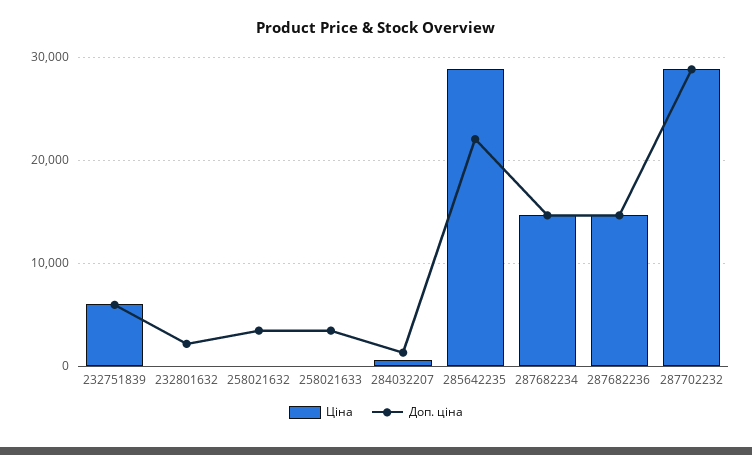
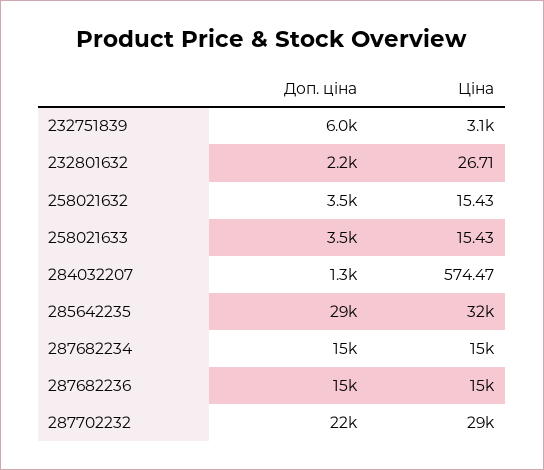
  {
    "Ціна": {
-     "232751839": 6000,
+     "232751839": 3100,
      "232801632": 26.71,
      "258021632": 15.43,
      "258021633": 15.43,
      "284032207": 574.47,
-     "285642235": 29000,
+     "285642235": 32000,
      "287682234": 15000,
      "287682236": 15000,
      "287702232": 29000
    },
    "Доп. ціна": {
      "232751839": 6000,
      "232801632": 2200,
      "258021632": 3500,
      "258021633": 3500,
      "284032207": 1300,
-     "285642235": 22000,
+     "285642235": 29000,
      "287682234": 15000,
      "287682236": 15000,
-     "287702232": 29000
+     "287702232": 22000
    }
  }

